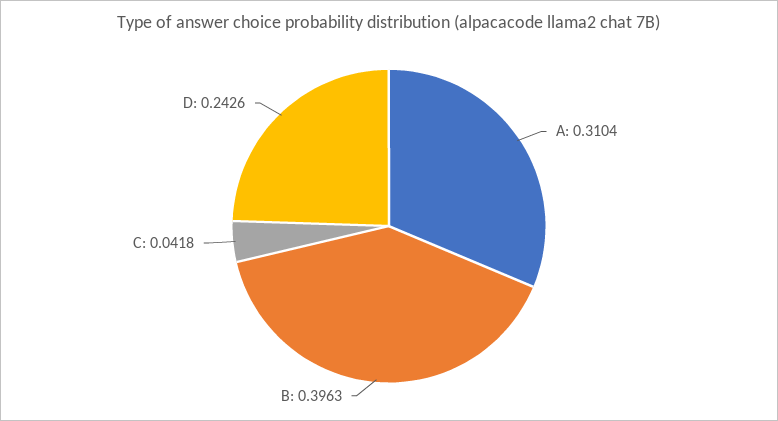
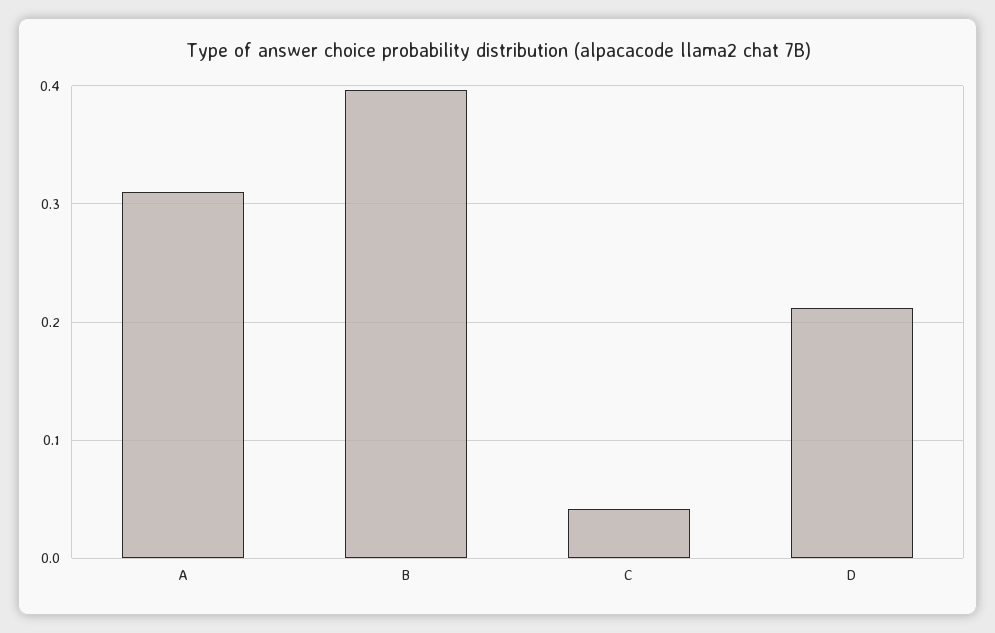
  {
    "A": 0.3104,
    "B": 0.3963,
    "C": 0.0418,
-   "D": 0.2426
+   "D": 0.21
  }

